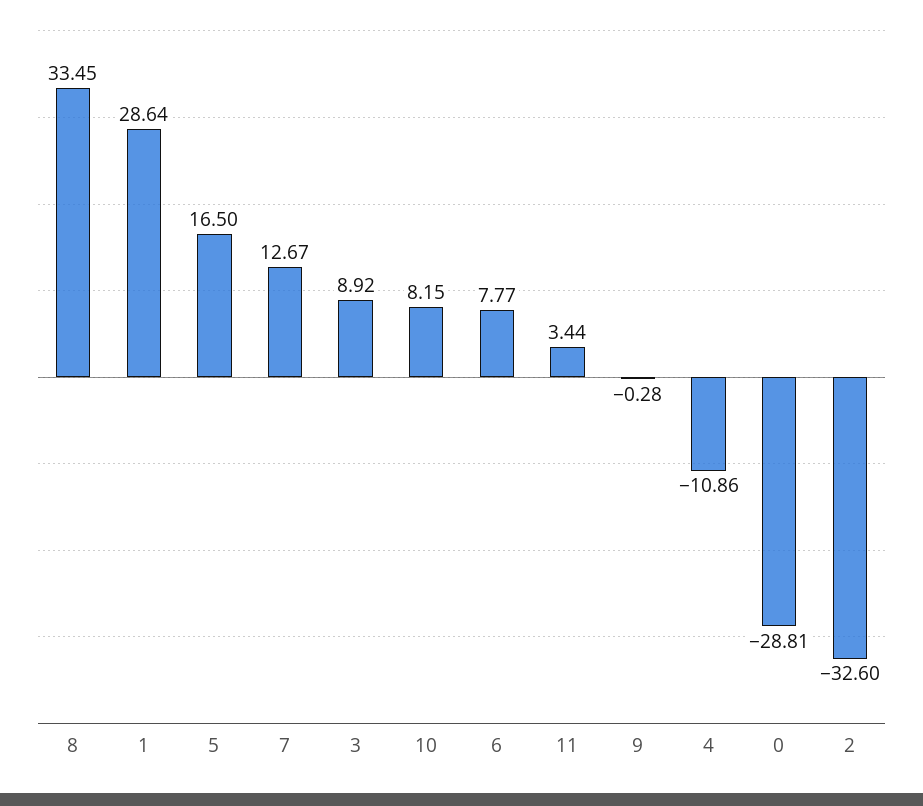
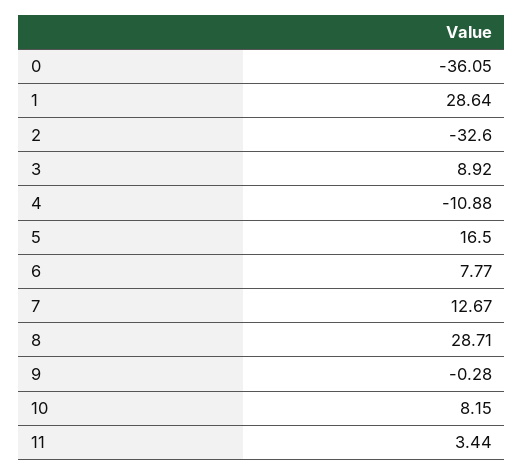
  {
-   "8": 33.45,
+   "8": 28.71,
    "1": 28.64,
    "5": 16.5,
    "7": 12.67,
    "3": 8.92,
    "10": 8.15,
    "6": 7.77,
    "11": 3.44,
    "9": -0.28,
-   "4": -10.86,
+   "4": -10.88,
-   "0": -28.81,
+   "0": -36.05,
    "2": -32.6
  }

